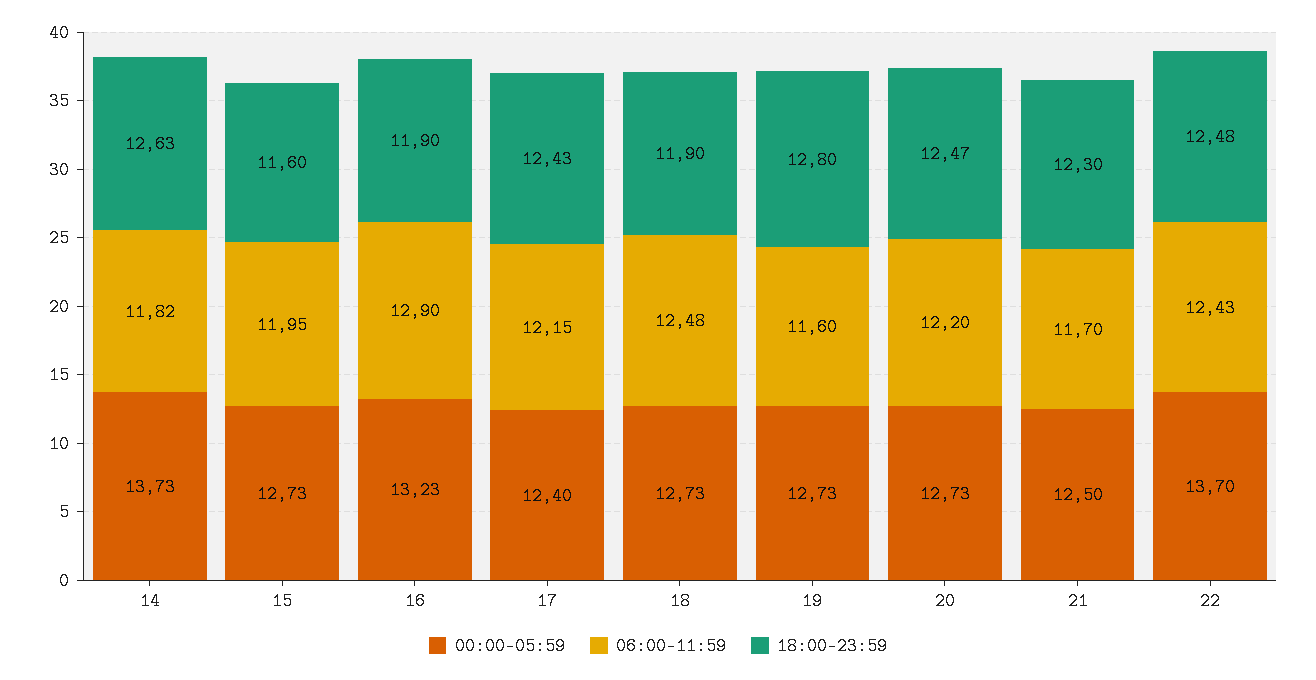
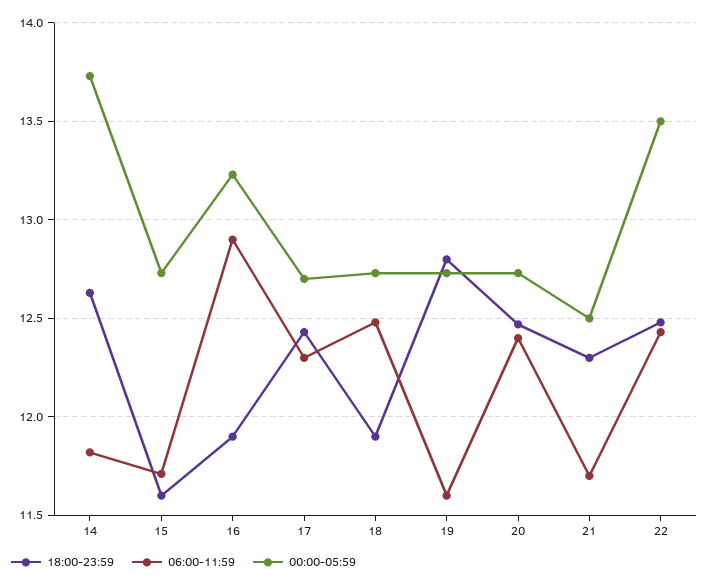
  {
    "00:00-05:59": {
      "14": 13.73,
      "15": 12.73,
      "16": 13.23,
-     "17": 12.4,
+     "17": 12.7,
      "18": 12.73,
      "19": 12.73,
      "20": 12.73,
      "21": 12.5,
-     "22": 13.7
+     "22": 13.5
    },
    "06:00-11:59": {
      "14": 11.82,
-     "15": 11.95,
+     "15": 11.7,
      "16": 12.9,
-     "17": 12.15,
+     "17": 12.3,
      "18": 12.48,
      "19": 11.6,
-     "20": 12.2,
+     "20": 12.4,
      "21": 11.7,
      "22": 12.43
    },
    "18:00-23:59": {
      "14": 12.63,
      "15": 11.6,
      "16": 11.9,
      "17": 12.43,
      "18": 11.9,
      "19": 12.8,
      "20": 12.47,
      "21": 12.3,
      "22": 12.48
    }
  }

